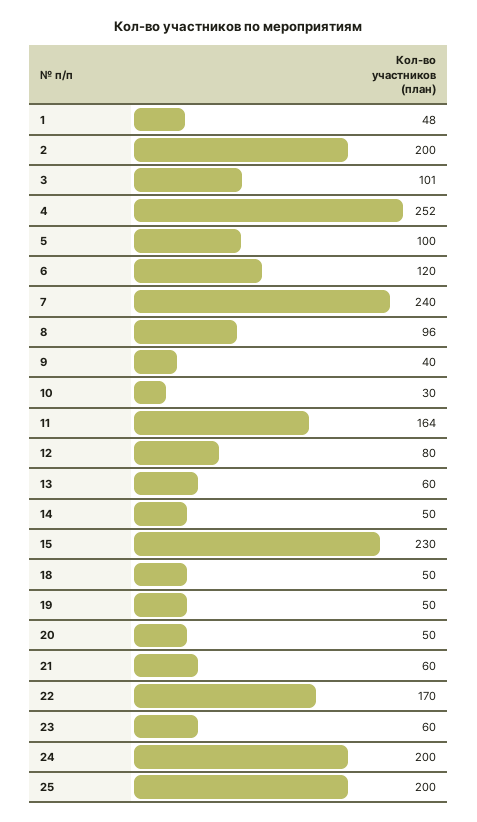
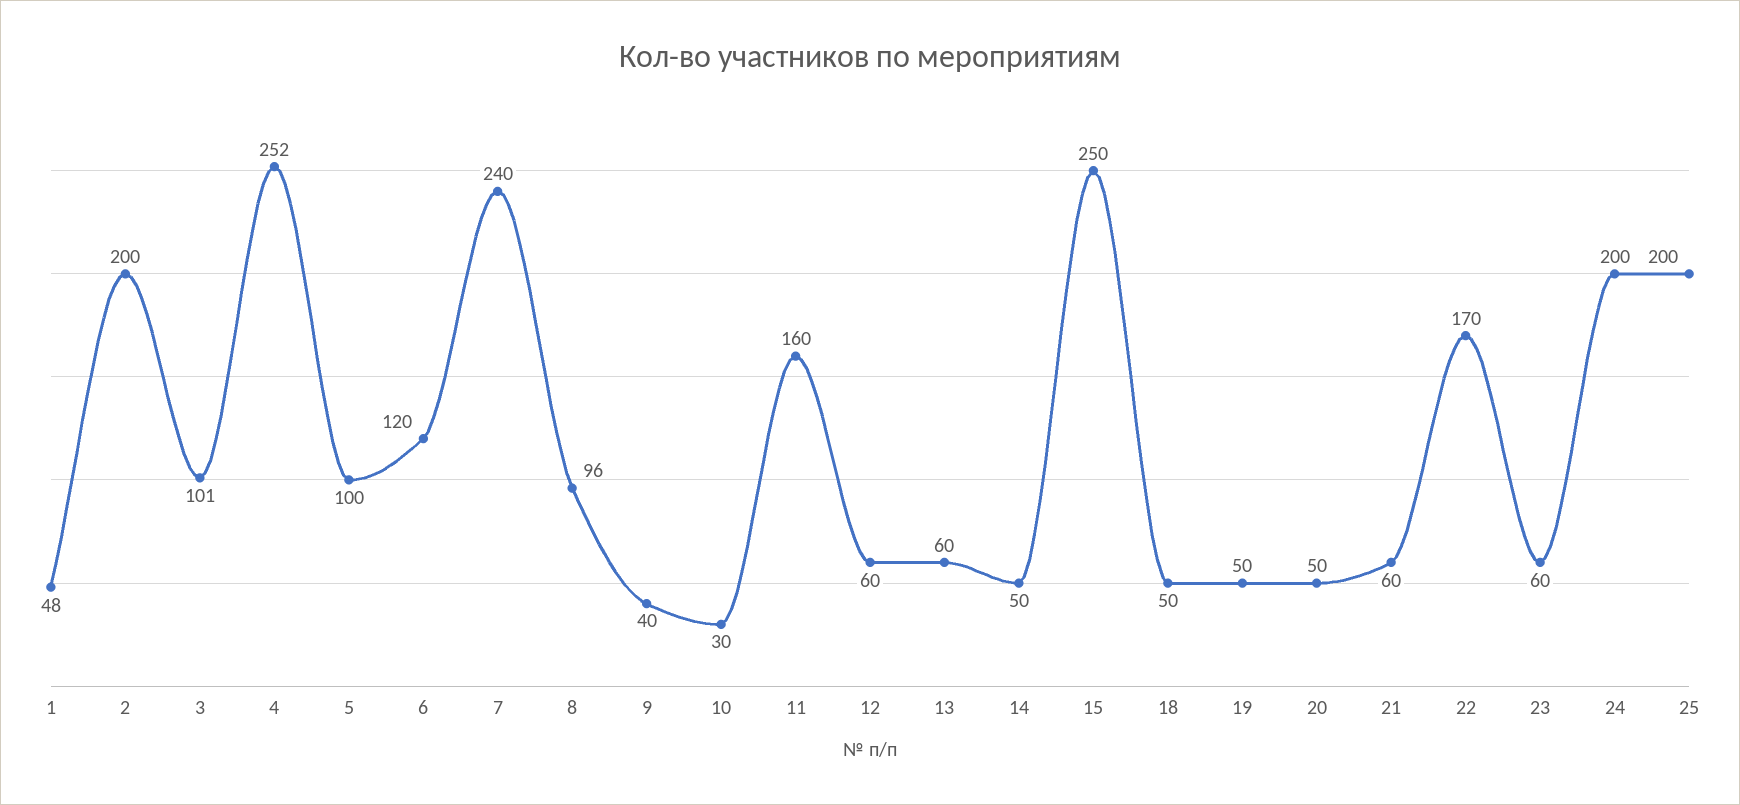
  {
    "1": 48,
    "2": 200,
    "3": 101,
    "4": 252,
    "5": 100,
    "6": 120,
    "7": 240,
    "8": 96,
    "9": 40,
    "10": 30,
-   "11": 164,
+   "11": 160,
-   "12": 80,
+   "12": 60,
    "13": 60,
    "14": 50,
-   "15": 230,
+   "15": 250,
    "18": 50,
    "19": 50,
    "20": 50,
    "21": 60,
    "22": 170,
    "23": 60,
    "24": 200,
    "25": 200
  }

